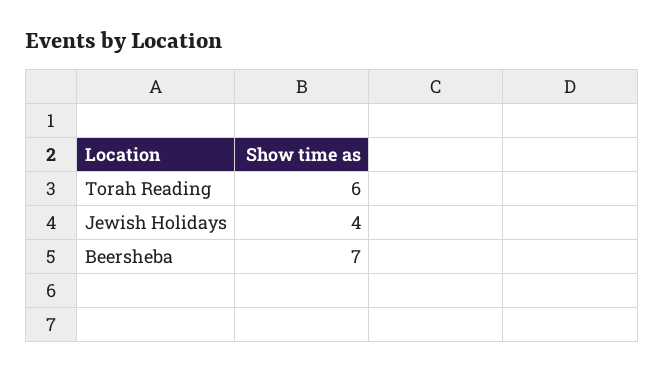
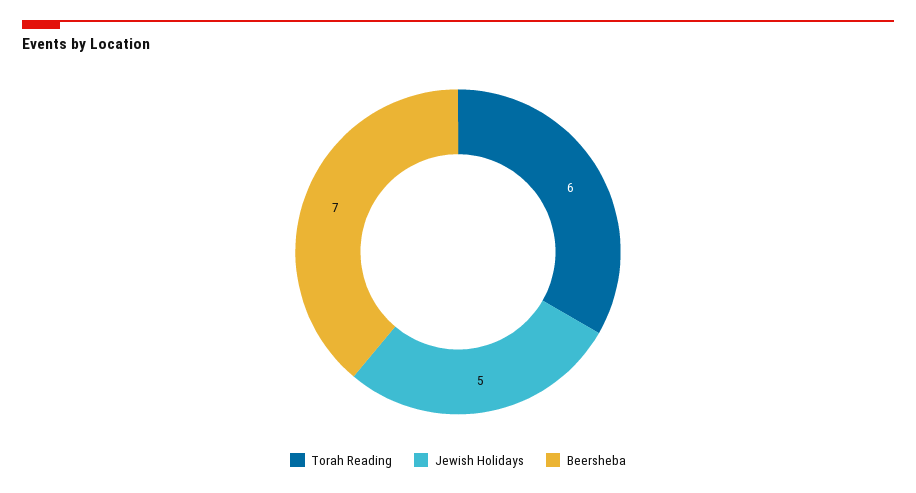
  {
    "Torah Reading": 6,
-   "Jewish Holidays": 4,
+   "Jewish Holidays": 5,
    "Beersheba": 7
  }

